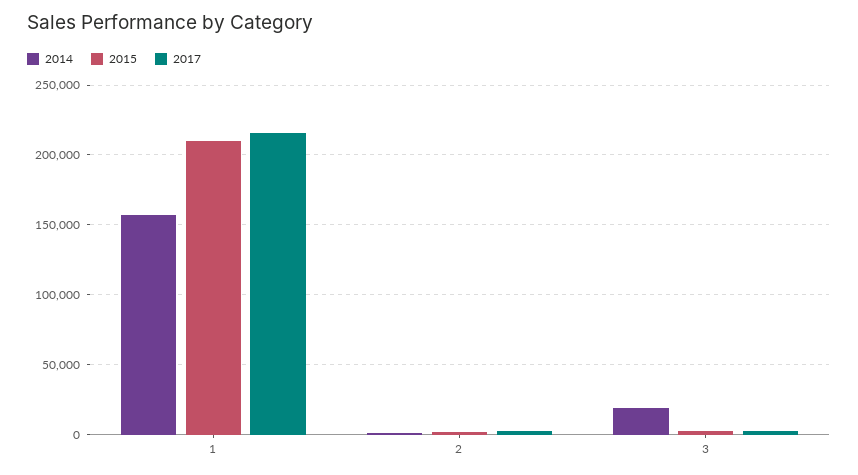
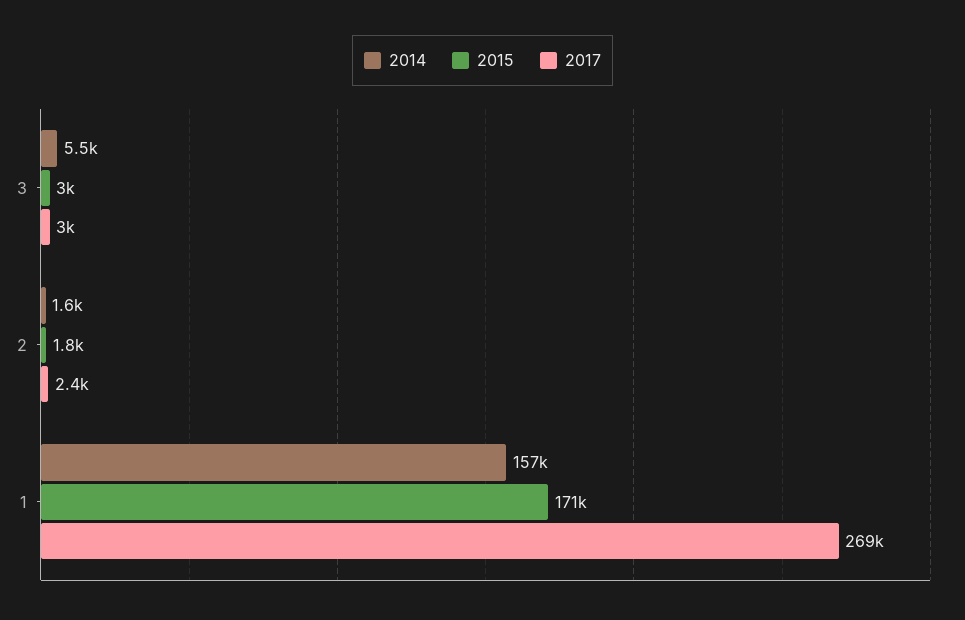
  {
    "2014": {
      "1": 157000,
      "2": 1600,
-     "3": 20000
+     "3": 5500
    },
    "2015": {
-     "1": 210000,
+     "1": 171000,
      "2": 1800,
      "3": 3000
    },
    "2017": {
-     "1": 215000,
+     "1": 269000,
      "2": 2400,
      "3": 3000
    }
  }

